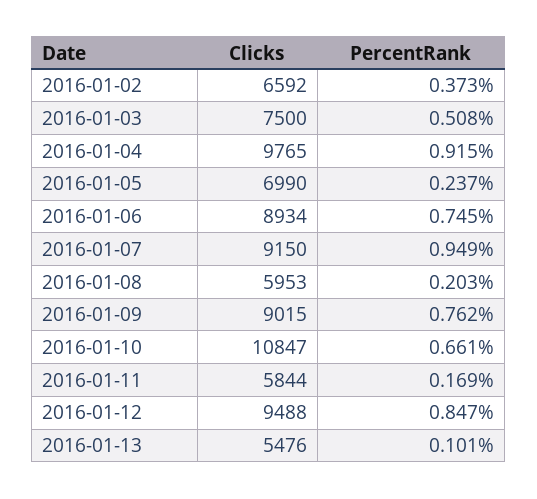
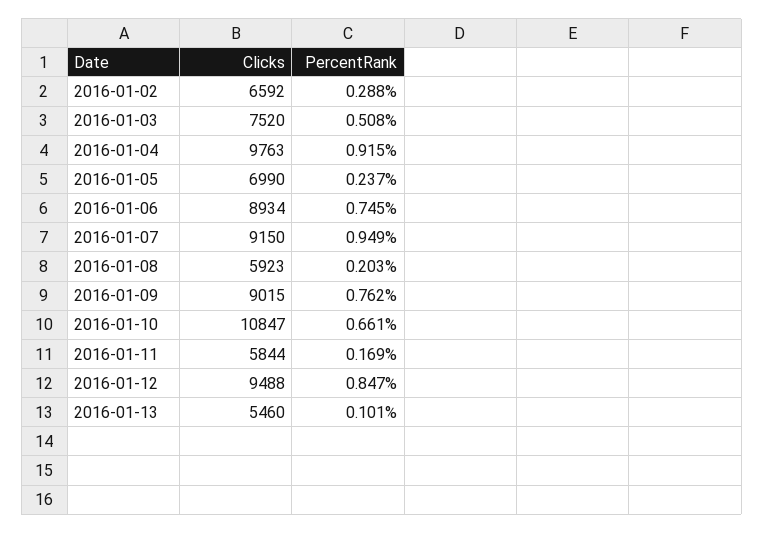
  {
    "Clicks": {
      "2016-01-02": 6592,
-     "2016-01-03": 7500,
+     "2016-01-03": 7520,
-     "2016-01-04": 9765,
+     "2016-01-04": 9763,
      "2016-01-05": 6990,
      "2016-01-06": 8934,
      "2016-01-07": 9150,
-     "2016-01-08": 5953,
+     "2016-01-08": 5923,
      "2016-01-09": 9015,
      "2016-01-10": 10847,
      "2016-01-11": 5844,
      "2016-01-12": 9488,
-     "2016-01-13": 5476
+     "2016-01-13": 5460
    },
    "PercentRank": {
-     "2016-01-02": 0.373,
+     "2016-01-02": 0.288,
      "2016-01-03": 0.508,
      "2016-01-04": 0.915,
      "2016-01-05": 0.237,
      "2016-01-06": 0.745,
      "2016-01-07": 0.949,
      "2016-01-08": 0.203,
      "2016-01-09": 0.762,
      "2016-01-10": 0.661,
      "2016-01-11": 0.169,
      "2016-01-12": 0.847,
      "2016-01-13": 0.101
    }
  }

